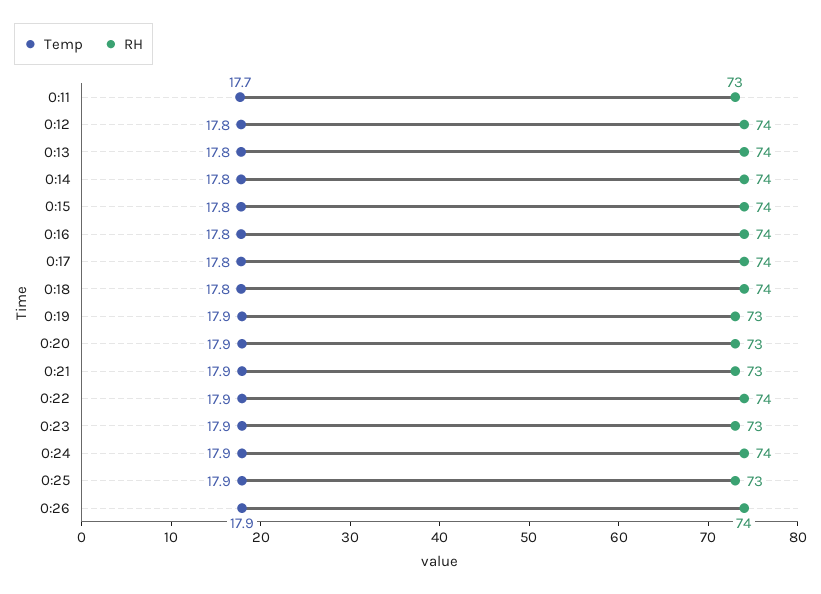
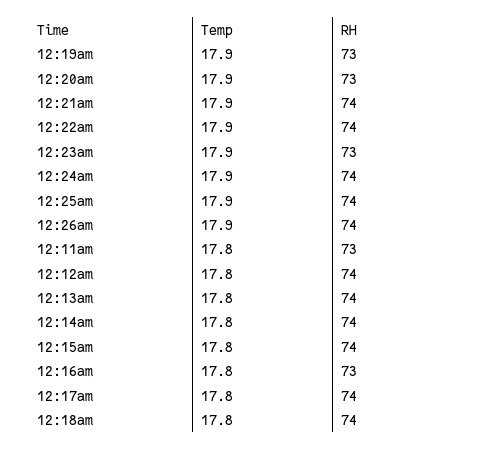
  {
    "Temp": {
-     "0:11": 17.7,
+     "0:11": 17.8,
      "0:12": 17.8,
      "0:13": 17.8,
      "0:14": 17.8,
      "0:15": 17.8,
      "0:16": 17.8,
      "0:17": 17.8,
      "0:18": 17.8,
      "0:19": 17.9,
      "0:20": 17.9,
      "0:21": 17.9,
      "0:22": 17.9,
      "0:23": 17.9,
      "0:24": 17.9,
      "0:25": 17.9,
      "0:26": 17.9
    },
    "RH": {
      "0:11": 73,
      "0:12": 74,
      "0:13": 74,
      "0:14": 74,
      "0:15": 74,
-     "0:16": 74,
+     "0:16": 73,
      "0:17": 74,
      "0:18": 74,
      "0:19": 73,
      "0:20": 73,
-     "0:21": 73,
+     "0:21": 74,
      "0:22": 74,
      "0:23": 73,
      "0:24": 74,
-     "0:25": 73,
+     "0:25": 74,
      "0:26": 74
    }
  }

